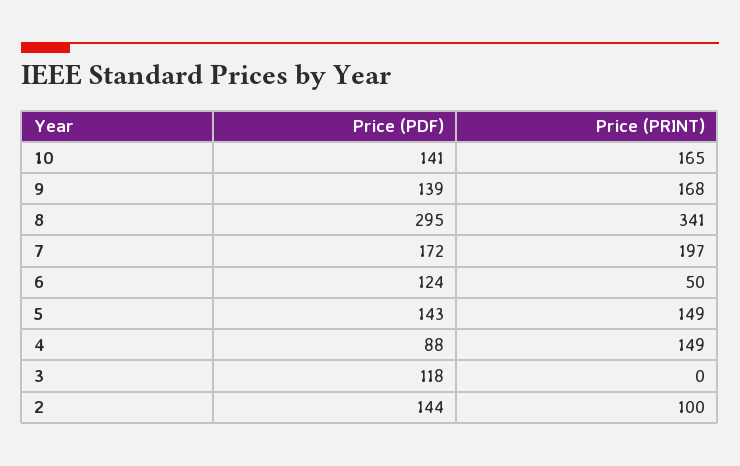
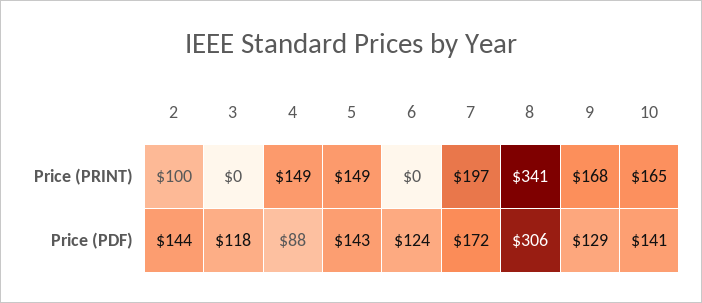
  {
    "Price (PDF)": {
      "10": 141,
-     "9": 139,
+     "9": 129,
-     "8": 295,
+     "8": 306,
      "7": 172,
      "6": 124,
      "5": 143,
      "4": 88,
      "3": 118,
      "2": 144
    },
    "Price (PRINT)": {
      "10": 165,
      "9": 168,
      "8": 341,
      "7": 197,
-     "6": 50,
+     "6": 0,
      "5": 149,
      "4": 149,
      "3": 0,
      "2": 100
    }
  }

